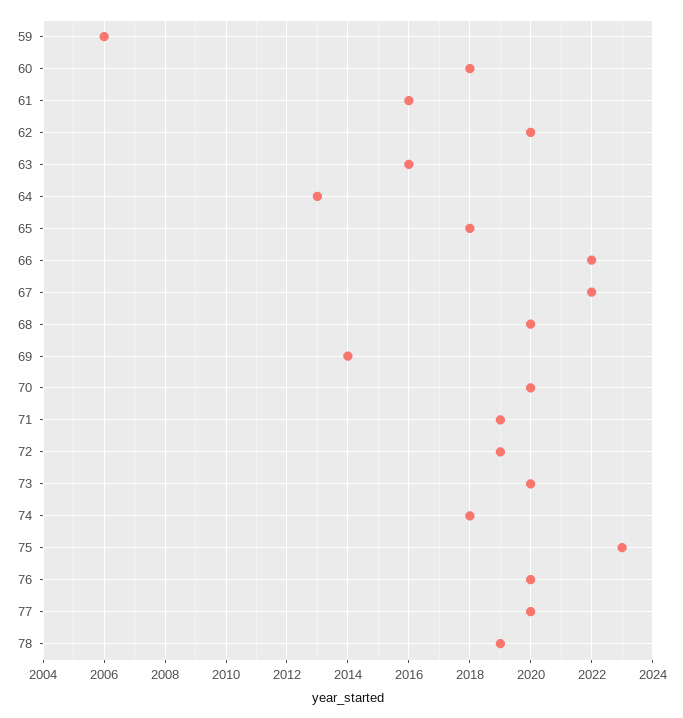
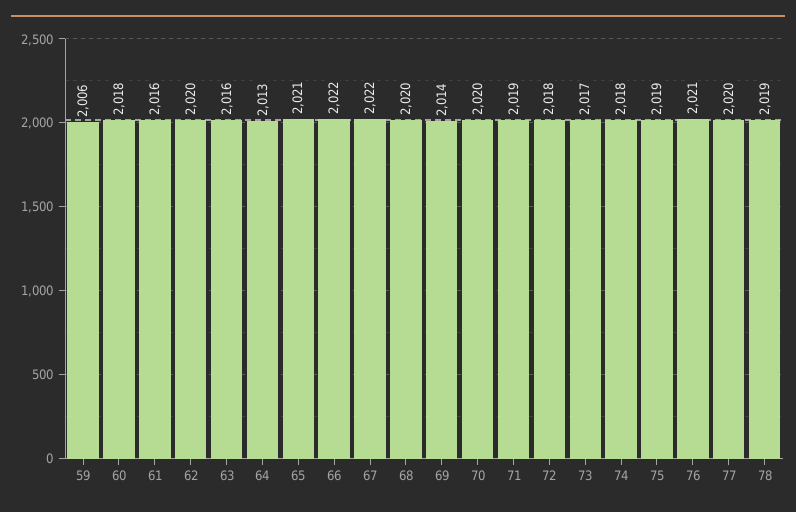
  {
    "59": 2006,
    "60": 2018,
    "61": 2016,
    "62": 2020,
    "63": 2016,
    "64": 2013,
-   "65": 2018,
+   "65": 2021,
    "66": 2022,
    "67": 2022,
    "68": 2020,
    "69": 2014,
    "70": 2020,
    "71": 2019,
-   "72": 2019,
+   "72": 2018,
-   "73": 2020,
+   "73": 2017,
    "74": 2018,
-   "75": 2023,
+   "75": 2019,
-   "76": 2020,
+   "76": 2021,
    "77": 2020,
    "78": 2019
  }

